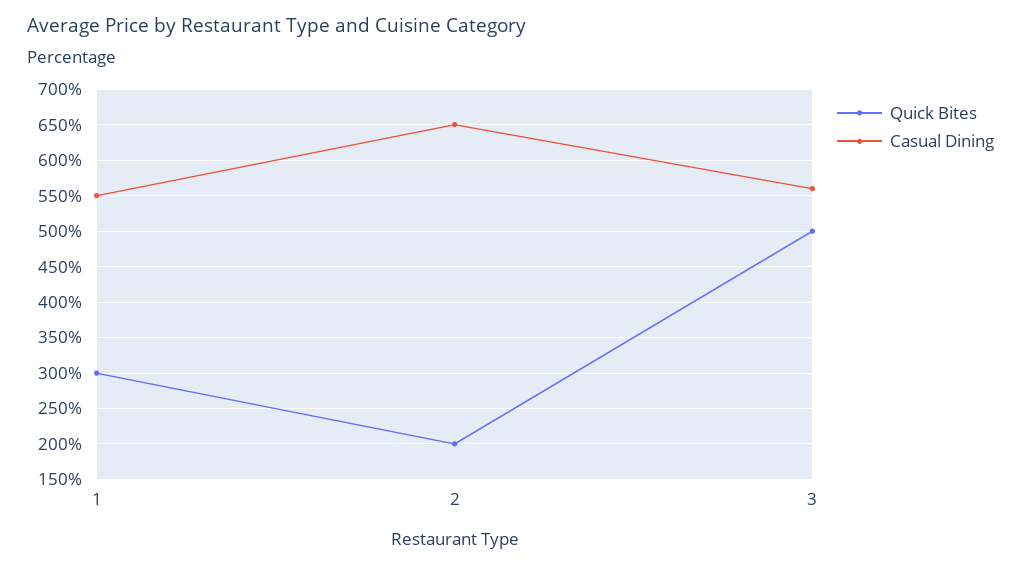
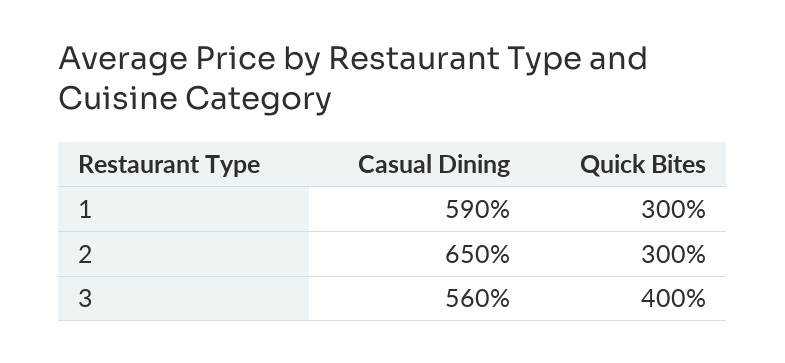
  {
    "Quick Bites": {
      "1": 300,
-     "2": 200,
+     "2": 300,
-     "3": 500
+     "3": 400
    },
    "Casual Dining": {
-     "1": 550,
+     "1": 590,
      "2": 650,
      "3": 560
    }
  }

